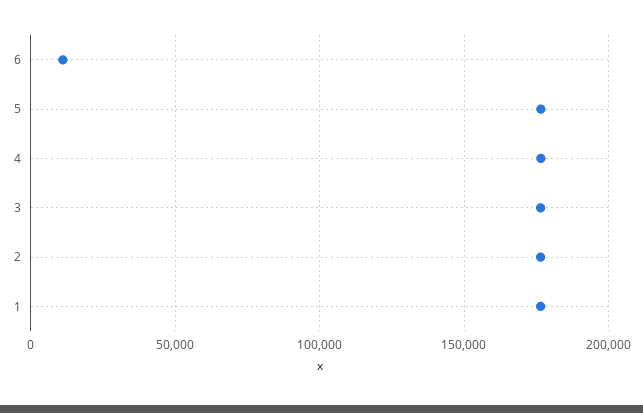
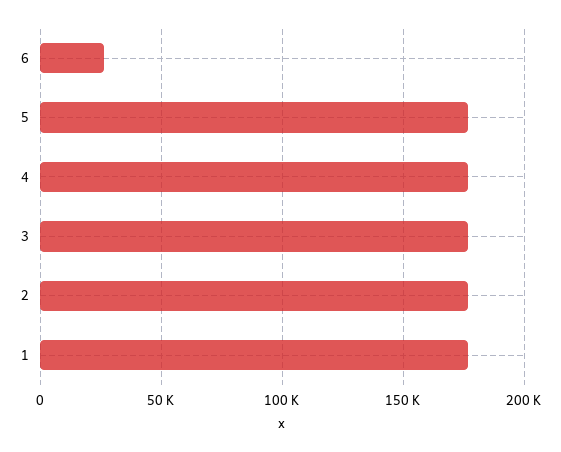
  {
-   "6": 10000,
+   "6": 25000,
    "5": 175000,
    "4": 175000,
    "3": 175000,
    "2": 175000,
    "1": 175000
  }

